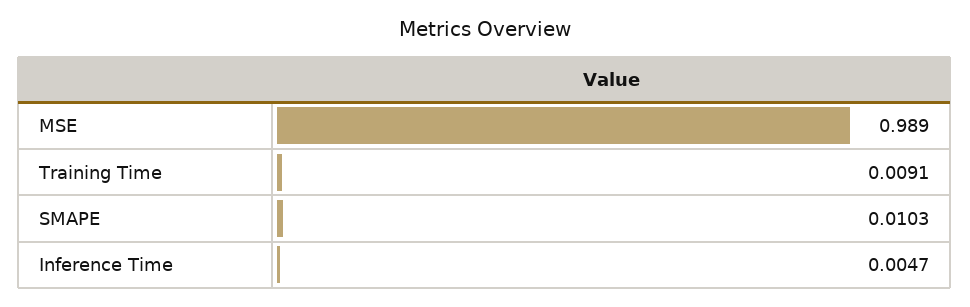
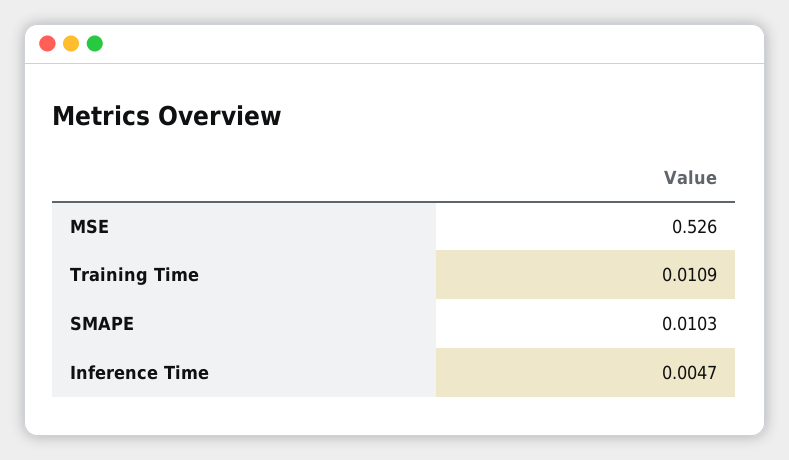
  {
-   "MSE": 0.989,
+   "MSE": 0.526,
-   "Training Time": 0.0091,
+   "Training Time": 0.0109,
    "SMAPE": 0.0103,
    "Inference Time": 0.0047
  }

